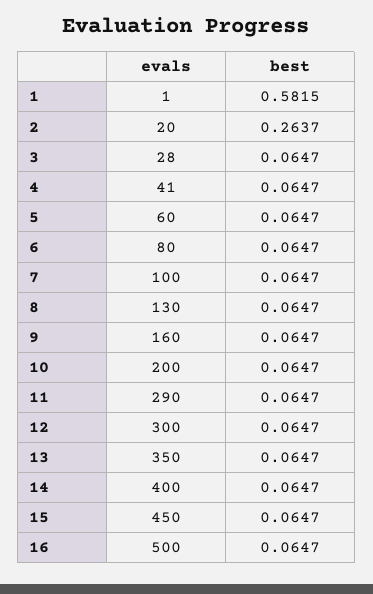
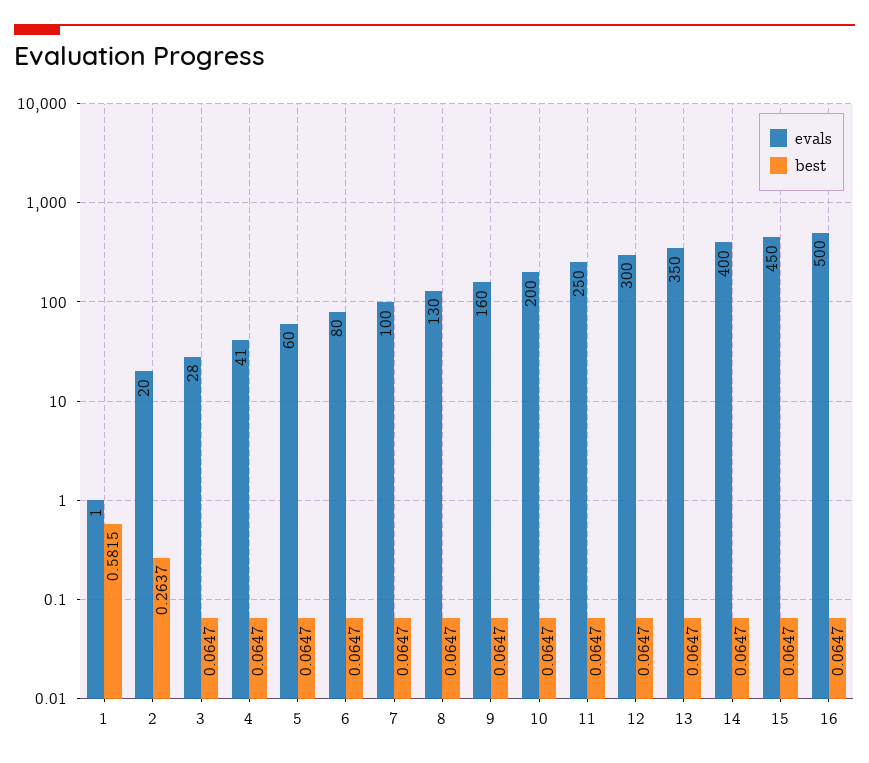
  {
    "evals": {
      "1": 1,
      "2": 20,
      "3": 28,
      "4": 41,
      "5": 60,
      "6": 80,
      "7": 100,
      "8": 130,
      "9": 160,
      "10": 200,
-     "11": 290,
+     "11": 250,
      "12": 300,
      "13": 350,
      "14": 400,
      "15": 450,
      "16": 500
    },
    "best": {
      "1": 0.5815,
      "2": 0.2637,
      "3": 0.0647,
      "4": 0.0647,
      "5": 0.0647,
      "6": 0.0647,
      "7": 0.0647,
      "8": 0.0647,
      "9": 0.0647,
      "10": 0.0647,
      "11": 0.0647,
      "12": 0.0647,
      "13": 0.0647,
      "14": 0.0647,
      "15": 0.0647,
      "16": 0.0647
    }
  }

